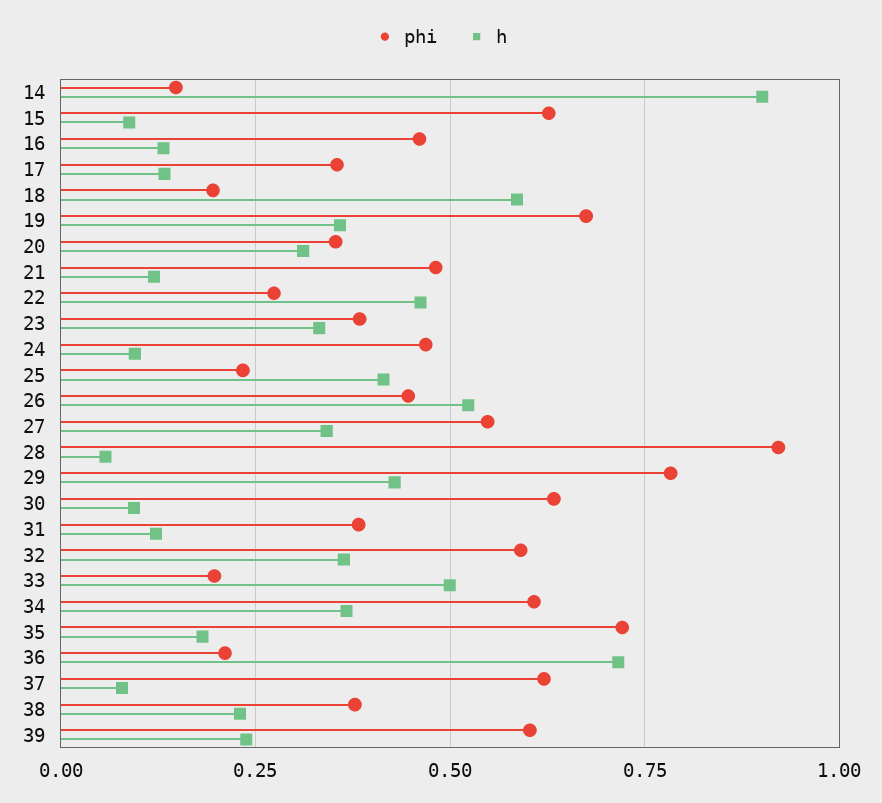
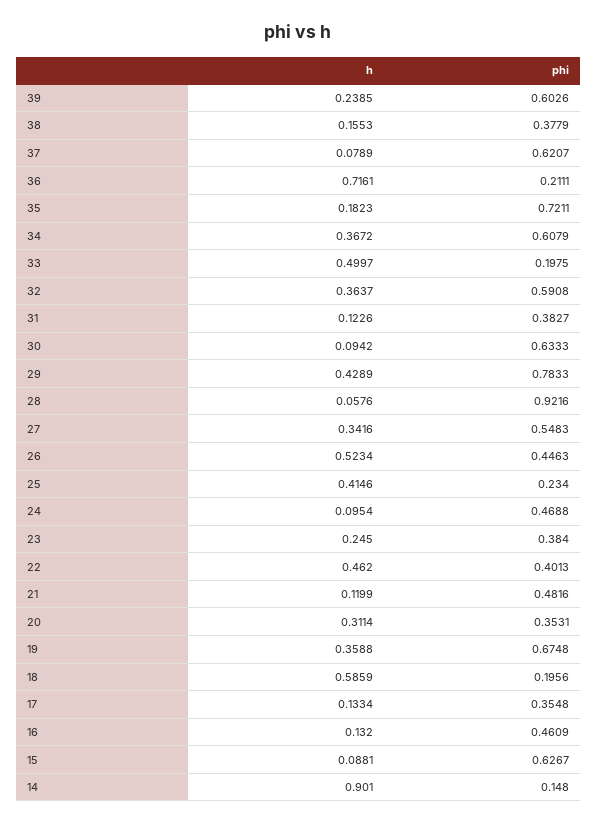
  {
    "phi": {
      "14": 0.148,
      "15": 0.6267,
      "16": 0.4609,
      "17": 0.3548,
      "18": 0.1956,
      "19": 0.6748,
      "20": 0.3531,
      "21": 0.4816,
-     "22": 0.275,
+     "22": 0.4013,
      "23": 0.384,
      "24": 0.4688,
      "25": 0.234,
      "26": 0.4463,
      "27": 0.5483,
      "28": 0.9216,
      "29": 0.7833,
      "30": 0.6333,
      "31": 0.3827,
      "32": 0.5908,
      "33": 0.1975,
      "34": 0.6079,
      "35": 0.7211,
      "36": 0.2111,
      "37": 0.6207,
      "38": 0.3779,
      "39": 0.6026
    },
    "h": {
      "14": 0.901,
      "15": 0.0881,
      "16": 0.132,
      "17": 0.1334,
      "18": 0.5859,
      "19": 0.3588,
      "20": 0.3114,
      "21": 0.1199,
      "22": 0.462,
-     "23": 0.325,
+     "23": 0.245,
      "24": 0.0954,
      "25": 0.4146,
      "26": 0.5234,
      "27": 0.3416,
      "28": 0.0576,
      "29": 0.4289,
      "30": 0.0942,
      "31": 0.1226,
      "32": 0.3637,
      "33": 0.4997,
      "34": 0.3672,
      "35": 0.1823,
      "36": 0.7161,
      "37": 0.0789,
-     "38": 0.225,
+     "38": 0.1553,
      "39": 0.2385
    }
  }

